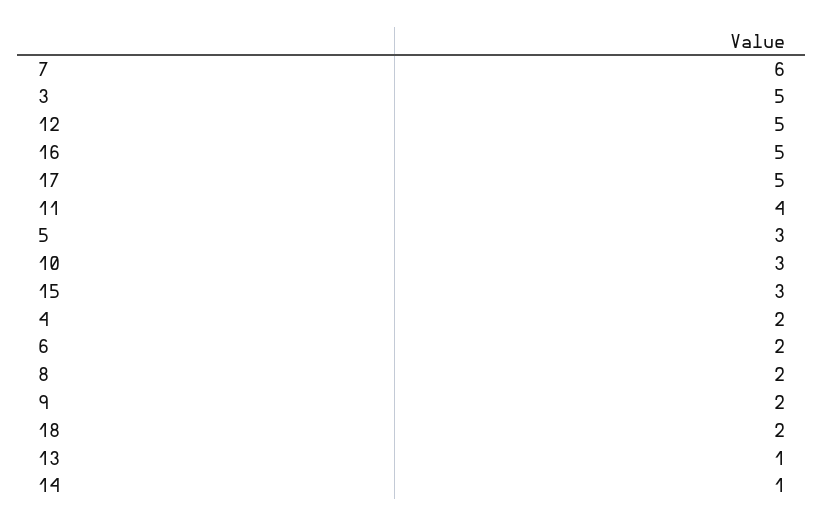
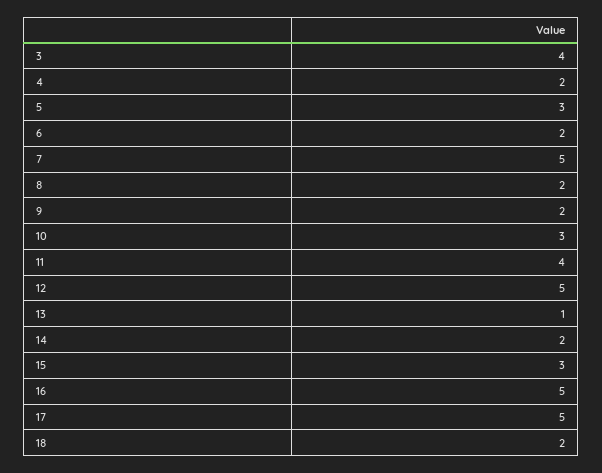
  {
-   "7": 6,
+   "7": 5,
-   "3": 5,
+   "3": 4,
    "12": 5,
    "16": 5,
    "17": 5,
    "11": 4,
    "5": 3,
    "10": 3,
    "15": 3,
    "4": 2,
    "6": 2,
    "8": 2,
    "9": 2,
    "18": 2,
    "13": 1,
-   "14": 1
+   "14": 2
  }

